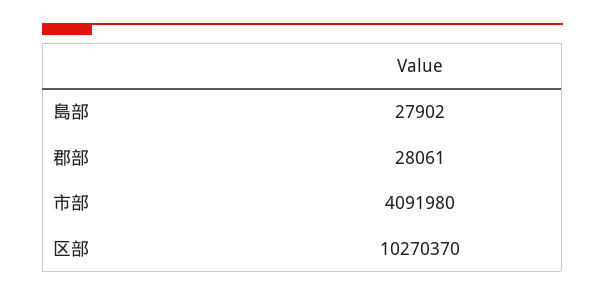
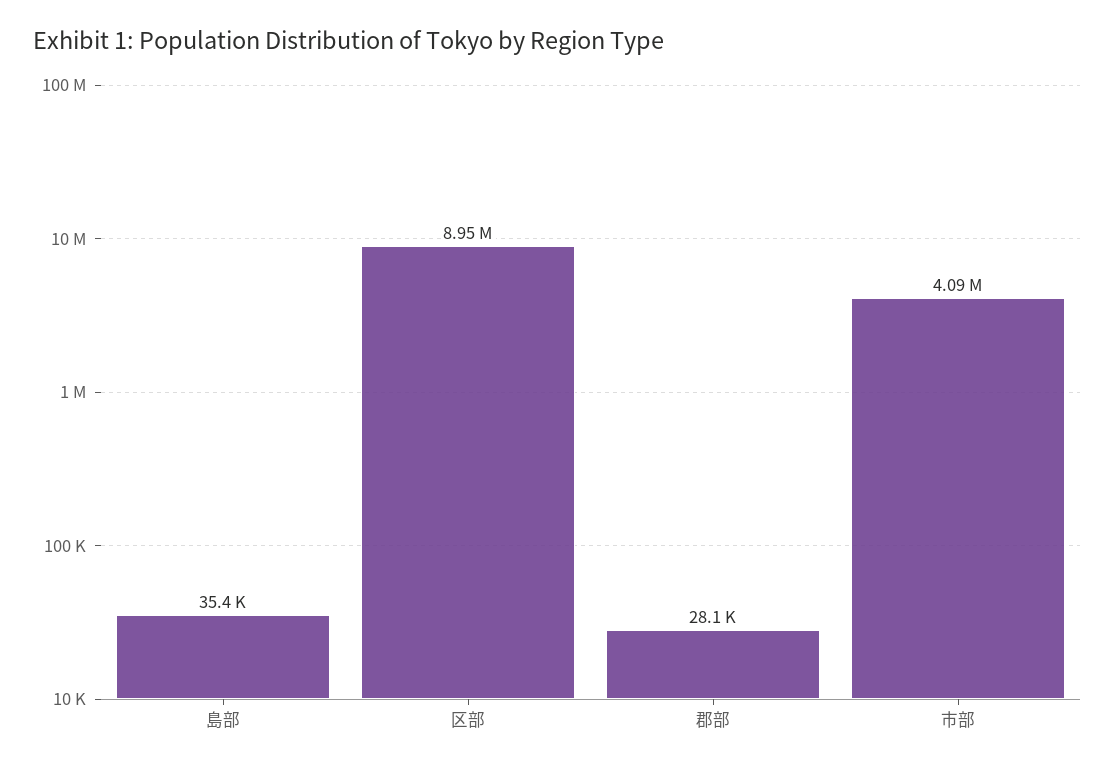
  {
-   "島部": 27902,
+   "島部": 35400,
    "郡部": 28061,
    "市部": 4091980,
-   "区部": 10270370
+   "区部": 8950000
  }

